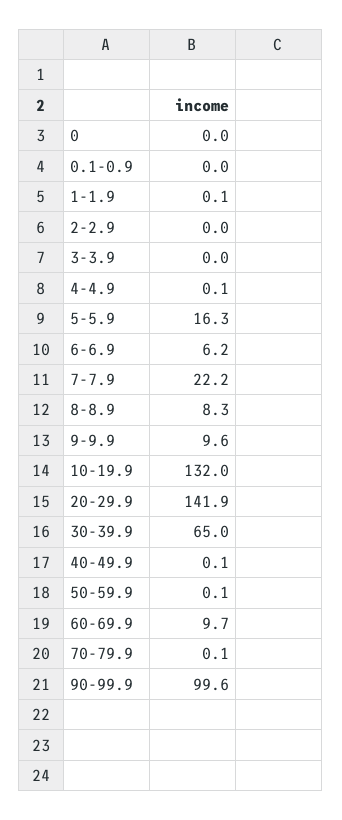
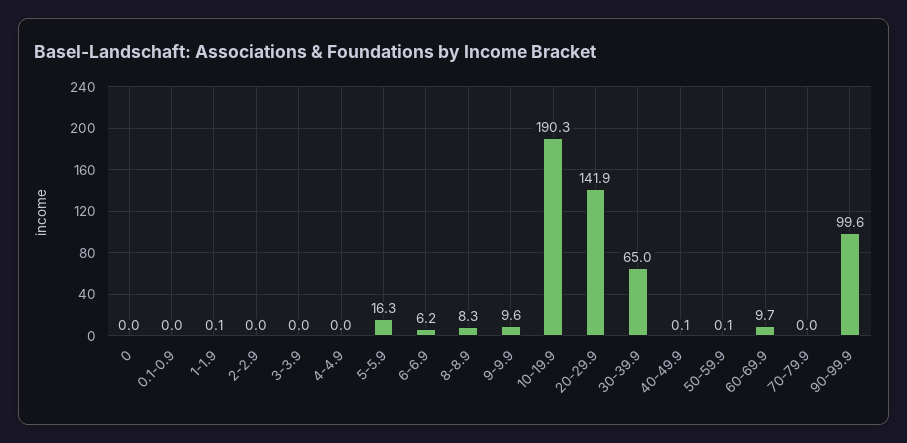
  {
    "0": 0,
    "0.1-0.9": 0,
    "1-1.9": 0.1,
    "2-2.9": 0,
    "3-3.9": 0,
-   "4-4.9": 0.1,
+   "4-4.9": 0,
    "5-5.9": 16.3,
    "6-6.9": 6.2,
-   "7-7.9": 22.2,
    "8-8.9": 8.3,
    "9-9.9": 9.6,
-   "10-19.9": 132,
+   "10-19.9": 190.3,
    "20-29.9": 141.9,
    "30-39.9": 65,
    "40-49.9": 0.1,
    "50-59.9": 0.1,
    "60-69.9": 9.7,
-   "70-79.9": 0.1,
+   "70-79.9": 0,
    "90-99.9": 99.6
  }

